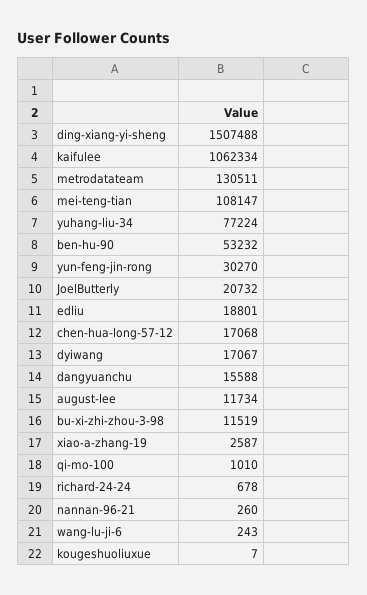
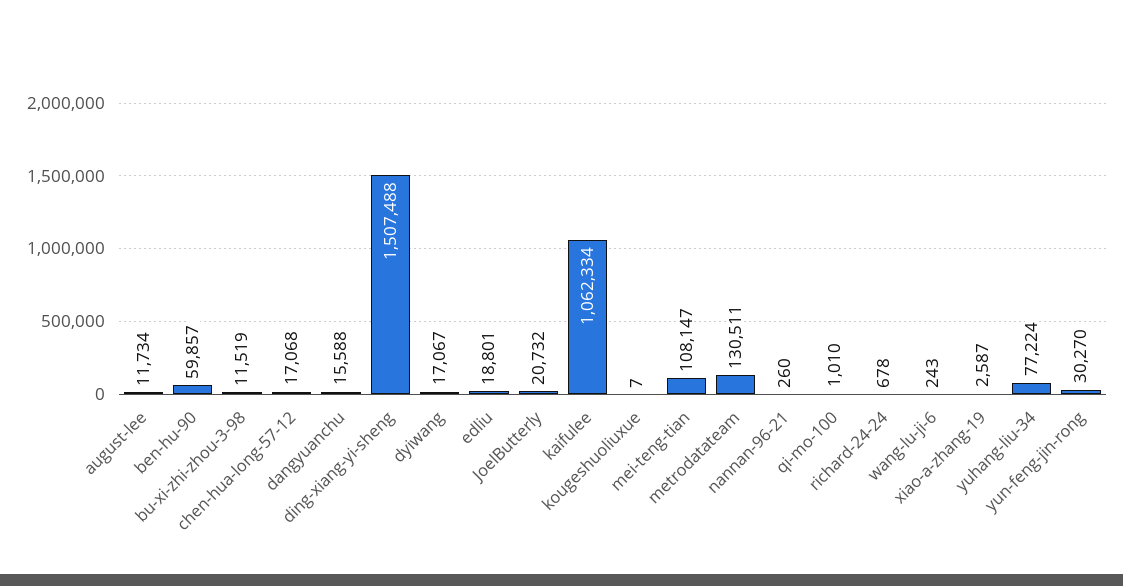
  {
    "ding-xiang-yi-sheng": 1507488,
    "kaifulee": 1062334,
    "metrodatateam": 130511,
    "mei-teng-tian": 108147,
    "yuhang-liu-34": 77224,
-   "ben-hu-90": 53232,
+   "ben-hu-90": 59857,
    "yun-feng-jin-rong": 30270,
    "JoelButterly": 20732,
    "edliu": 18801,
    "chen-hua-long-57-12": 17068,
    "dyiwang": 17067,
    "dangyuanchu": 15588,
    "august-lee": 11734,
    "bu-xi-zhi-zhou-3-98": 11519,
    "xiao-a-zhang-19": 2587,
    "qi-mo-100": 1010,
    "richard-24-24": 678,
    "nannan-96-21": 260,
    "wang-lu-ji-6": 243,
    "kougeshuoliuxue": 7
  }

